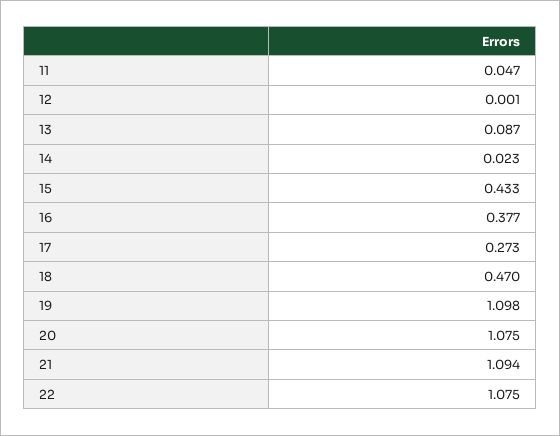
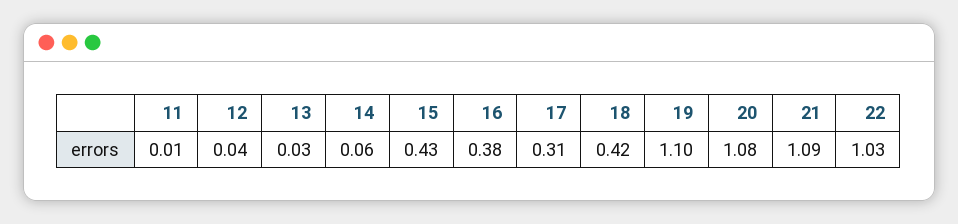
  {
-   "11": 0.047,
+   "11": 0.01,
-   "12": 0.001,
+   "12": 0.04,
-   "13": 0.087,
+   "13": 0.03,
-   "14": 0.023,
+   "14": 0.06,
    "15": 0.433,
    "16": 0.377,
-   "17": 0.273,
+   "17": 0.31,
-   "18": 0.47,
+   "18": 0.42,
    "19": 1.098,
    "20": 1.075,
    "21": 1.094,
-   "22": 1.075
+   "22": 1.03
  }

